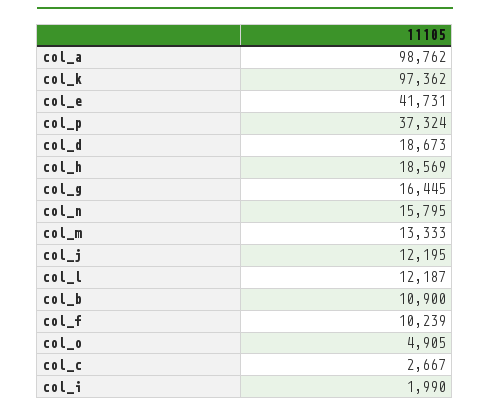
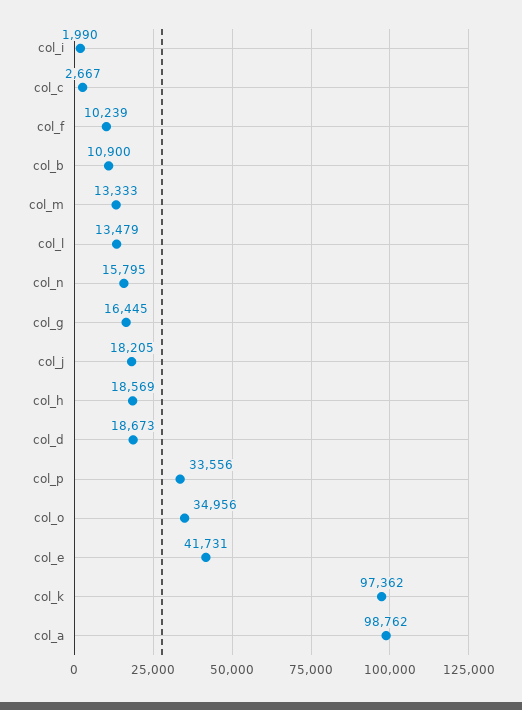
  {
    "col_a": 98762,
    "col_k": 97362,
    "col_e": 41731,
-   "col_p": 37324,
+   "col_p": 33556,
    "col_d": 18673,
    "col_h": 18569,
    "col_g": 16445,
    "col_n": 15795,
    "col_m": 13333,
-   "col_j": 12195,
+   "col_j": 18205,
-   "col_l": 12187,
+   "col_l": 13479,
    "col_b": 10900,
    "col_f": 10239,
-   "col_o": 4905,
+   "col_o": 34956,
    "col_c": 2667,
    "col_i": 1990
  }

